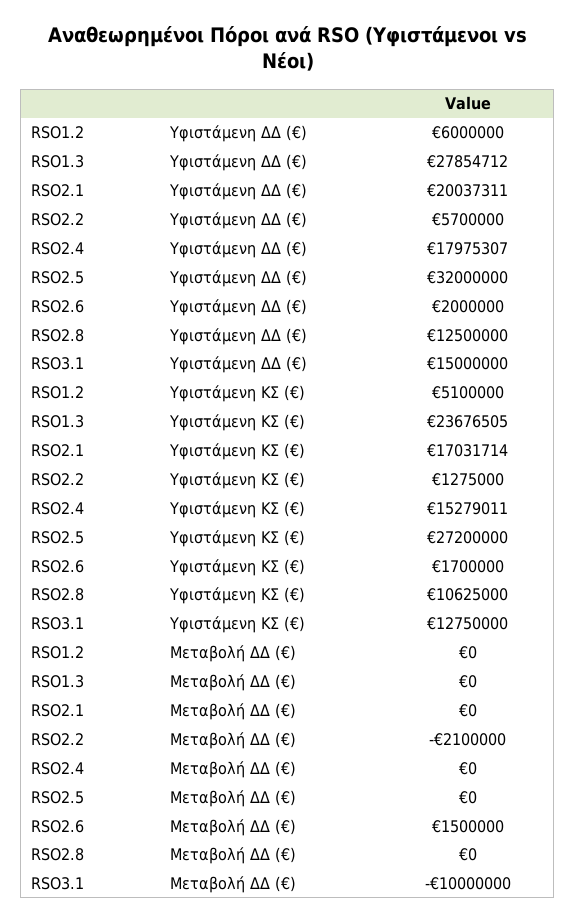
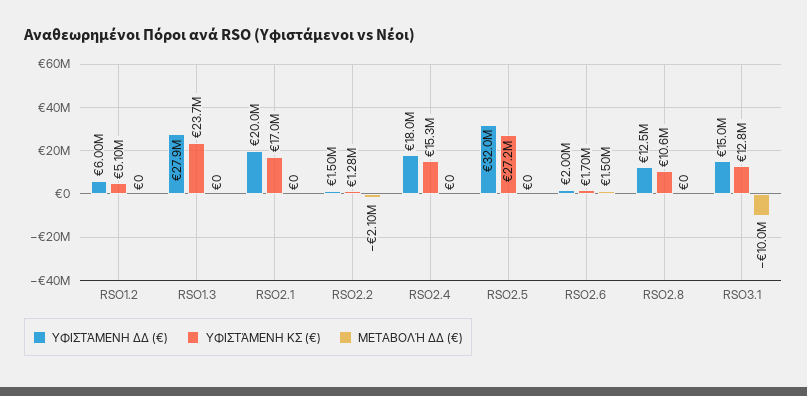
  {
    "Υφιστάμενη ΔΔ (€)": {
      "RSO1.2": 6000000,
      "RSO1.3": 27854712,
      "RSO2.1": 20037311,
-     "RSO2.2": 5700000,
+     "RSO2.2": 1500000,
      "RSO2.4": 17975307,
      "RSO2.5": 32000000,
      "RSO2.6": 2000000,
      "RSO2.8": 12500000,
      "RSO3.1": 15000000
    },
    "Υφιστάμενη ΚΣ (€)": {
      "RSO1.2": 5100000,
      "RSO1.3": 23676505,
      "RSO2.1": 17031714,
      "RSO2.2": 1275000,
      "RSO2.4": 15279011,
      "RSO2.5": 27200000,
      "RSO2.6": 1700000,
      "RSO2.8": 10625000,
      "RSO3.1": 12750000
    },
    "Μεταβολή ΔΔ (€)": {
      "RSO1.2": 0,
      "RSO1.3": 0,
      "RSO2.1": 0,
      "RSO2.2": -2100000,
      "RSO2.4": 0,
      "RSO2.5": 0,
      "RSO2.6": 1500000,
      "RSO2.8": 0,
      "RSO3.1": -10000000
    }
  }

